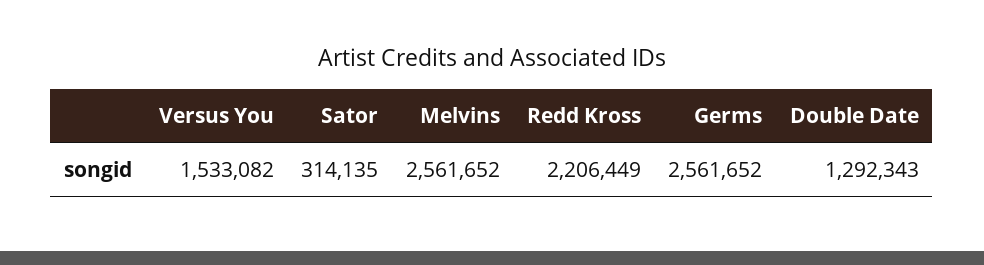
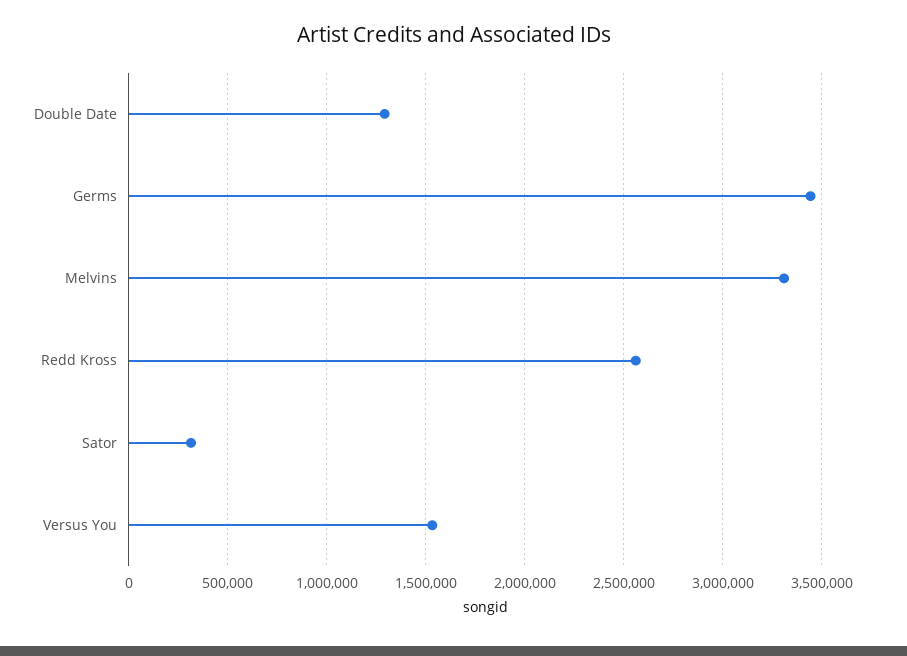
  {
    "Versus You": 1533082,
    "Sator": 314135,
-   "Melvins": 2561652,
+   "Melvins": 3300000,
-   "Redd Kross": 2206449,
+   "Redd Kross": 2550000,
-   "Germs": 2561652,
+   "Germs": 3450000,
    "Double Date": 1292343
  }

